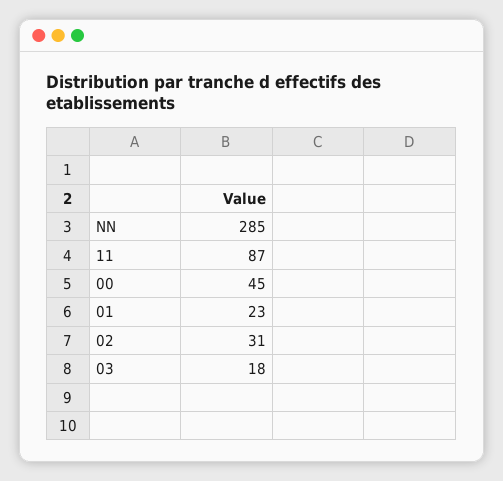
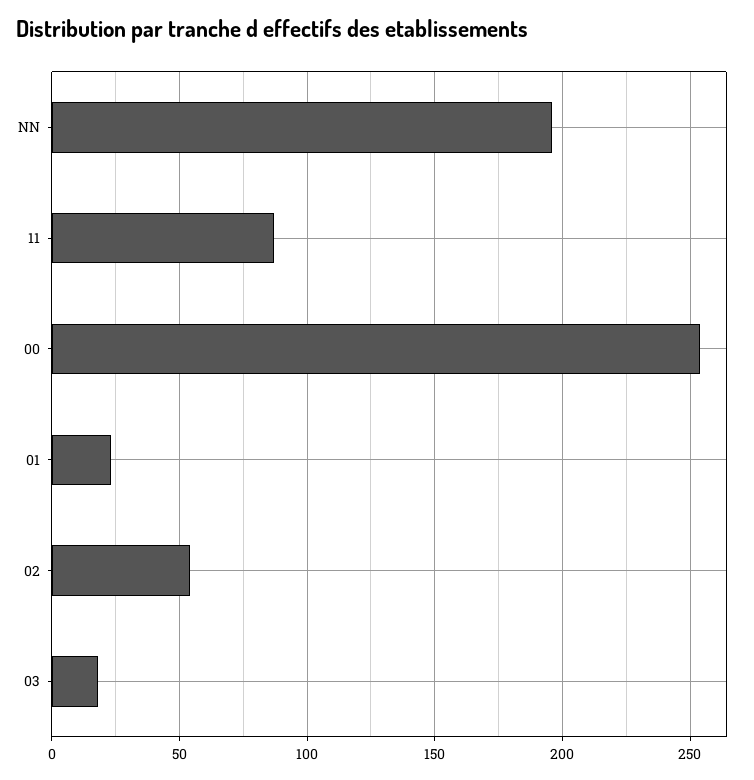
  {
-   "NN": 285,
+   "NN": 195,
    "11": 87,
-   "00": 45,
+   "00": 255,
    "01": 23,
-   "02": 31,
+   "02": 55,
    "03": 18
  }

